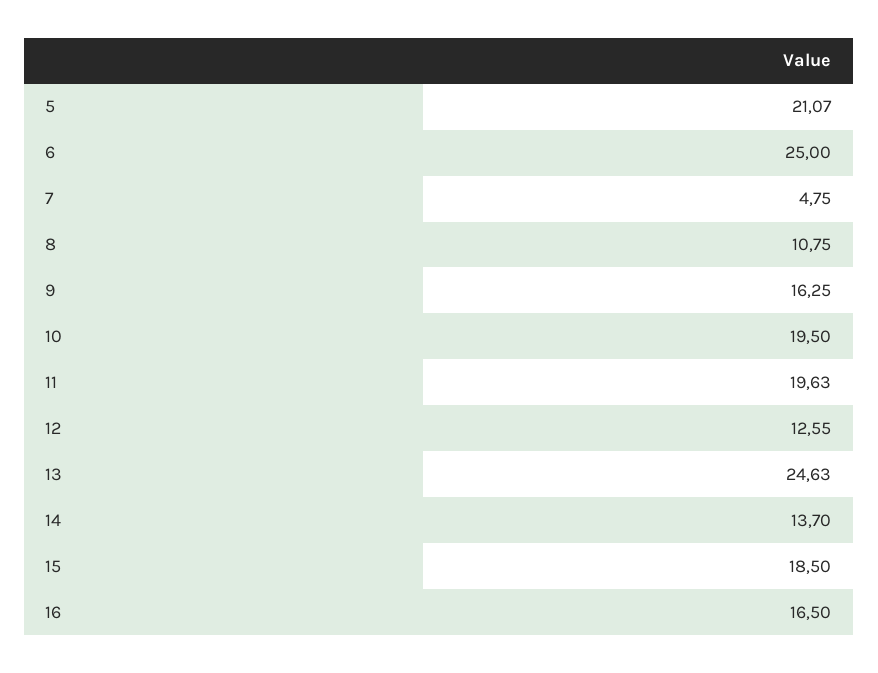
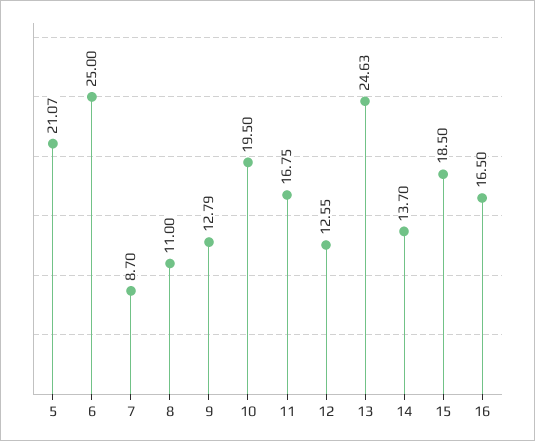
  {
    "5": 21.07,
    "6": 25,
-   "7": 4.75,
+   "7": 8.7,
-   "8": 10.75,
+   "8": 11,
-   "9": 16.25,
+   "9": 12.79,
    "10": 19.5,
-   "11": 19.63,
+   "11": 16.75,
    "12": 12.55,
    "13": 24.63,
    "14": 13.7,
    "15": 18.5,
    "16": 16.5
  }

